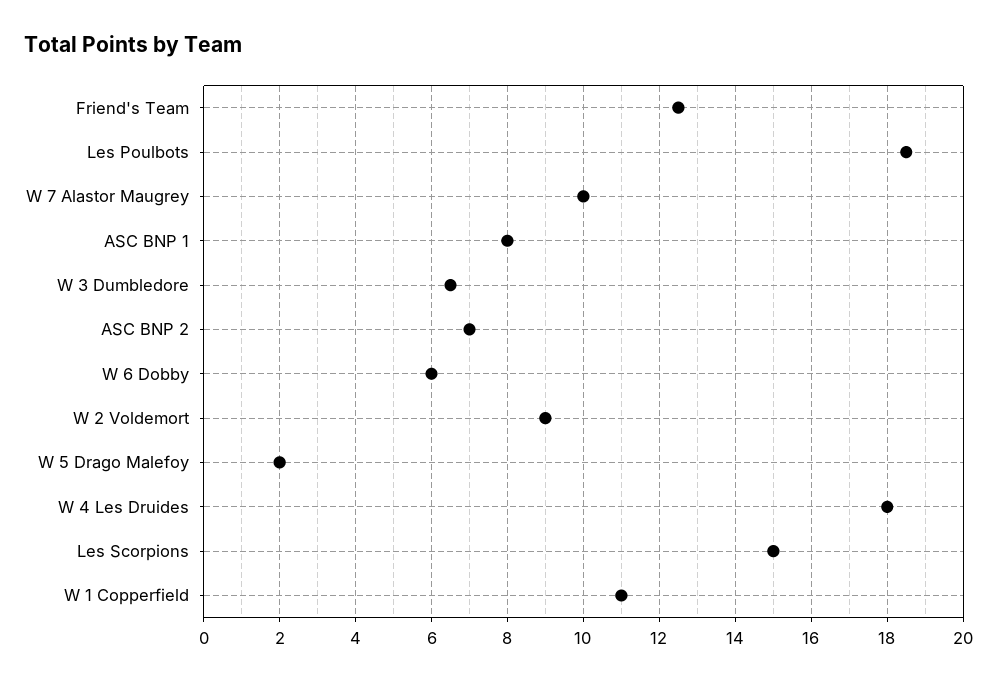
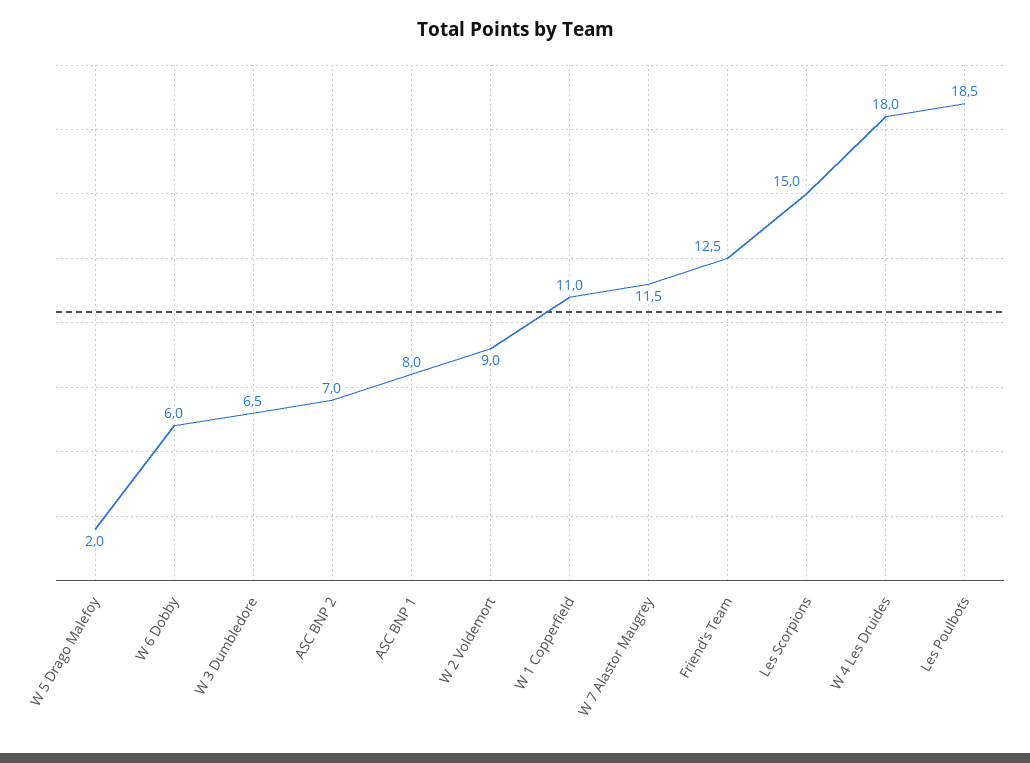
  {
    "Friend's Team": 12.5,
    "Les Poulbots": 18.5,
-   "W 7 Alastor Maugrey": 10,
+   "W 7 Alastor Maugrey": 11.5,
    "ASC BNP 1": 8,
    "W 3 Dumbledore": 6.5,
    "ASC BNP 2": 7,
    "W 6 Dobby": 6,
    "W 2 Voldemort": 9,
    "W 5 Drago Malefoy": 2,
    "W 4 Les Druides": 18,
    "Les Scorpions": 15,
    "W 1 Copperfield": 11
  }

